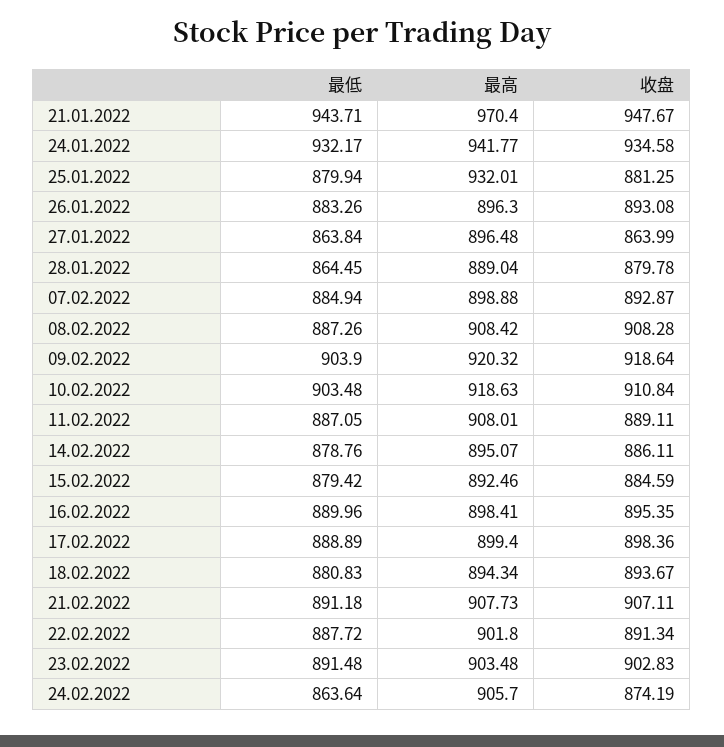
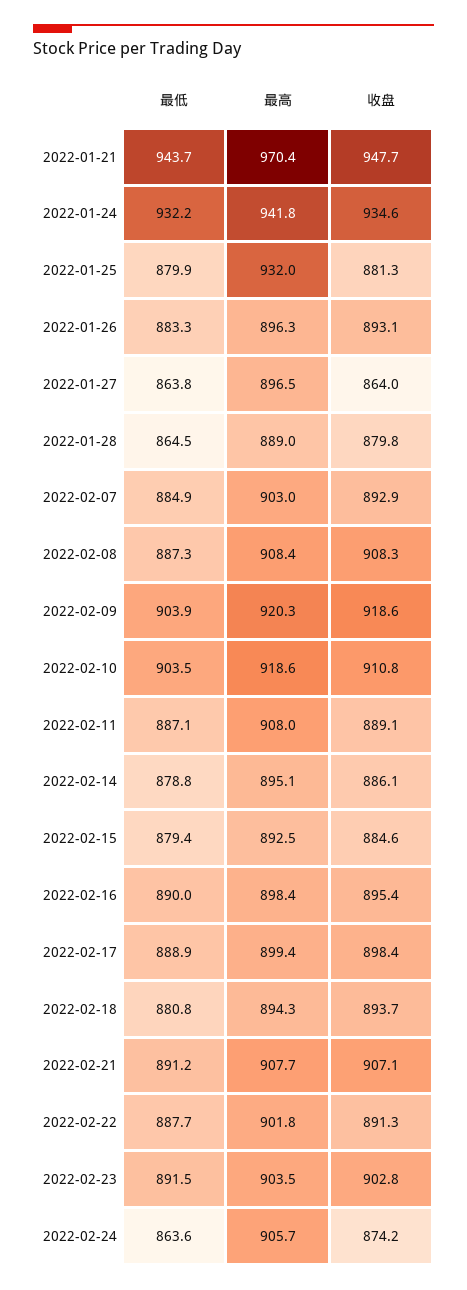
  {
    "最低": {
      "21.01.2022": 943.71,
      "24.01.2022": 932.17,
      "25.01.2022": 879.94,
      "26.01.2022": 883.26,
      "27.01.2022": 863.84,
      "28.01.2022": 864.45,
      "07.02.2022": 884.94,
      "08.02.2022": 887.26,
      "09.02.2022": 903.9,
      "10.02.2022": 903.48,
      "11.02.2022": 887.05,
      "14.02.2022": 878.76,
      "15.02.2022": 879.42,
      "16.02.2022": 889.96,
      "17.02.2022": 888.89,
      "18.02.2022": 880.83,
      "21.02.2022": 891.18,
      "22.02.2022": 887.72,
      "23.02.2022": 891.48,
      "24.02.2022": 863.64
    },
    "最高": {
      "21.01.2022": 970.4,
      "24.01.2022": 941.77,
      "25.01.2022": 932.01,
      "26.01.2022": 896.3,
      "27.01.2022": 896.48,
      "28.01.2022": 889.04,
-     "07.02.2022": 898.88,
+     "07.02.2022": 903,
      "08.02.2022": 908.42,
      "09.02.2022": 920.32,
      "10.02.2022": 918.63,
      "11.02.2022": 908.01,
      "14.02.2022": 895.07,
      "15.02.2022": 892.46,
      "16.02.2022": 898.41,
      "17.02.2022": 899.4,
      "18.02.2022": 894.34,
      "21.02.2022": 907.73,
      "22.02.2022": 901.8,
      "23.02.2022": 903.48,
      "24.02.2022": 905.7
    },
    "收盘": {
      "21.01.2022": 947.67,
      "24.01.2022": 934.58,
      "25.01.2022": 881.25,
      "26.01.2022": 893.08,
      "27.01.2022": 863.99,
      "28.01.2022": 879.78,
      "07.02.2022": 892.87,
      "08.02.2022": 908.28,
      "09.02.2022": 918.64,
      "10.02.2022": 910.84,
      "11.02.2022": 889.11,
      "14.02.2022": 886.11,
      "15.02.2022": 884.59,
      "16.02.2022": 895.35,
      "17.02.2022": 898.36,
      "18.02.2022": 893.67,
      "21.02.2022": 907.11,
      "22.02.2022": 891.34,
      "23.02.2022": 902.83,
      "24.02.2022": 874.19
    }
  }

